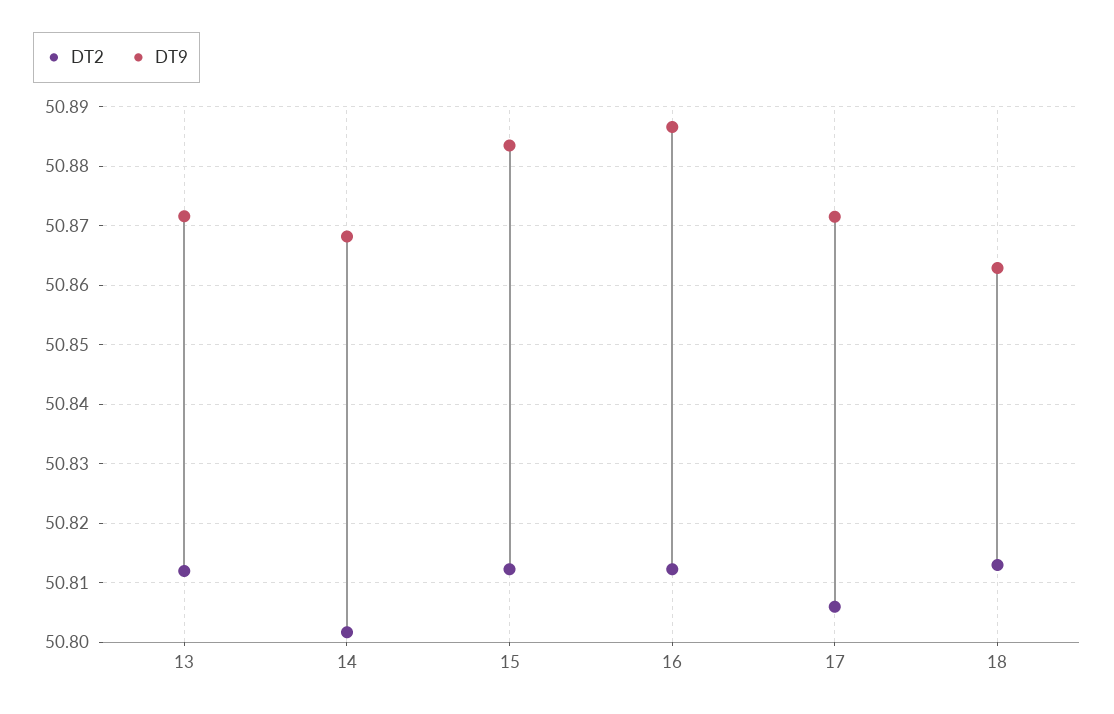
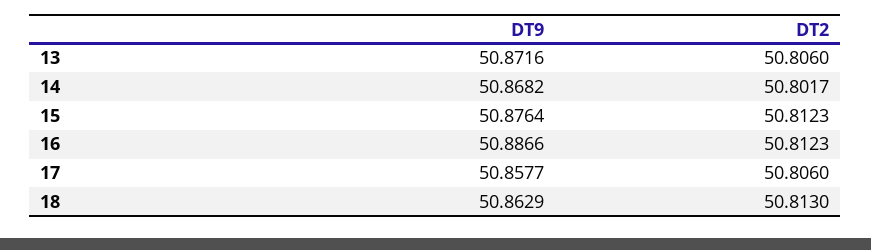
  {
    "DT2": {
-     "13": 50.812,
+     "13": 50.806,
      "14": 50.8017,
      "15": 50.8123,
      "16": 50.8123,
      "17": 50.806,
      "18": 50.813
    },
    "DT9": {
      "13": 50.8716,
      "14": 50.8682,
-     "15": 50.884,
+     "15": 50.8764,
      "16": 50.8866,
-     "17": 50.872,
+     "17": 50.8577,
      "18": 50.8629
    }
  }

